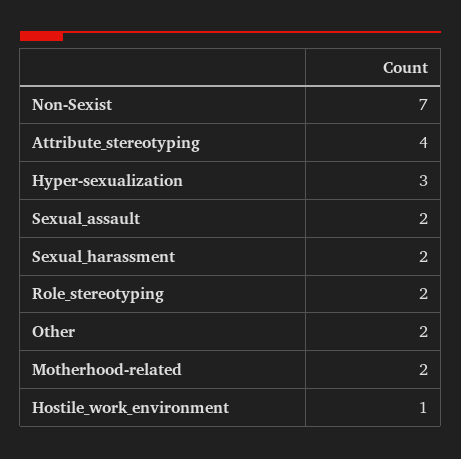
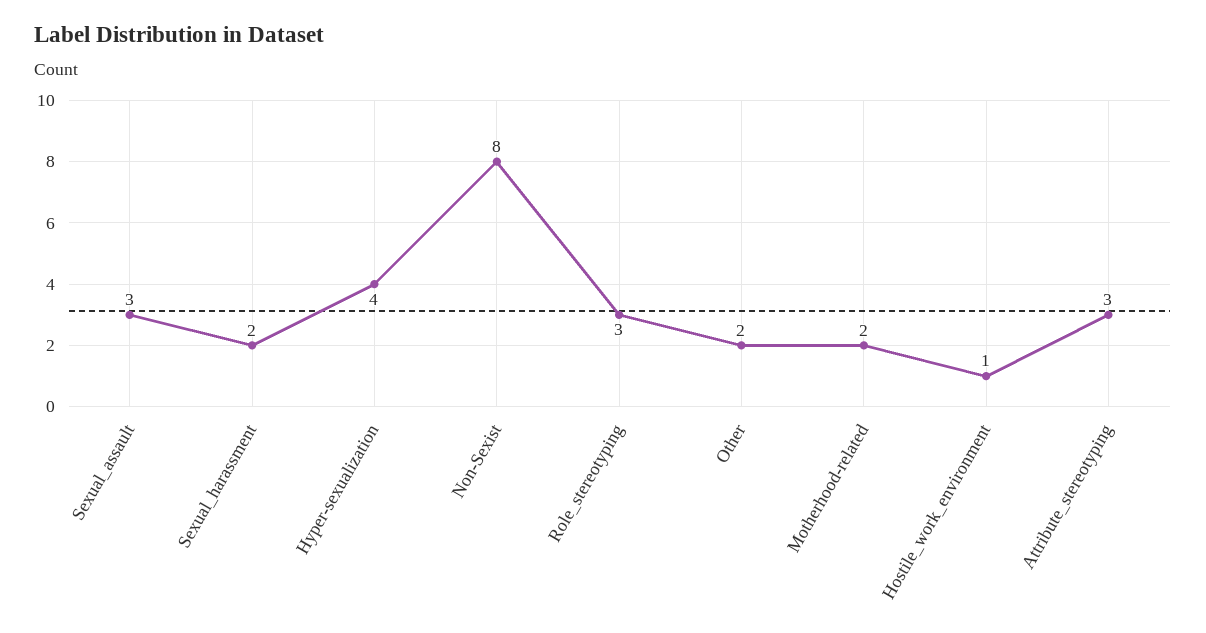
  {
-   "Non-Sexist": 7,
+   "Non-Sexist": 8,
-   "Attribute_stereotyping": 4,
+   "Attribute_stereotyping": 3,
-   "Hyper-sexualization": 3,
+   "Hyper-sexualization": 4,
-   "Sexual_assault": 2,
+   "Sexual_assault": 3,
    "Sexual_harassment": 2,
-   "Role_stereotyping": 2,
+   "Role_stereotyping": 3,
    "Other": 2,
    "Motherhood-related": 2,
    "Hostile_work_environment": 1
  }

